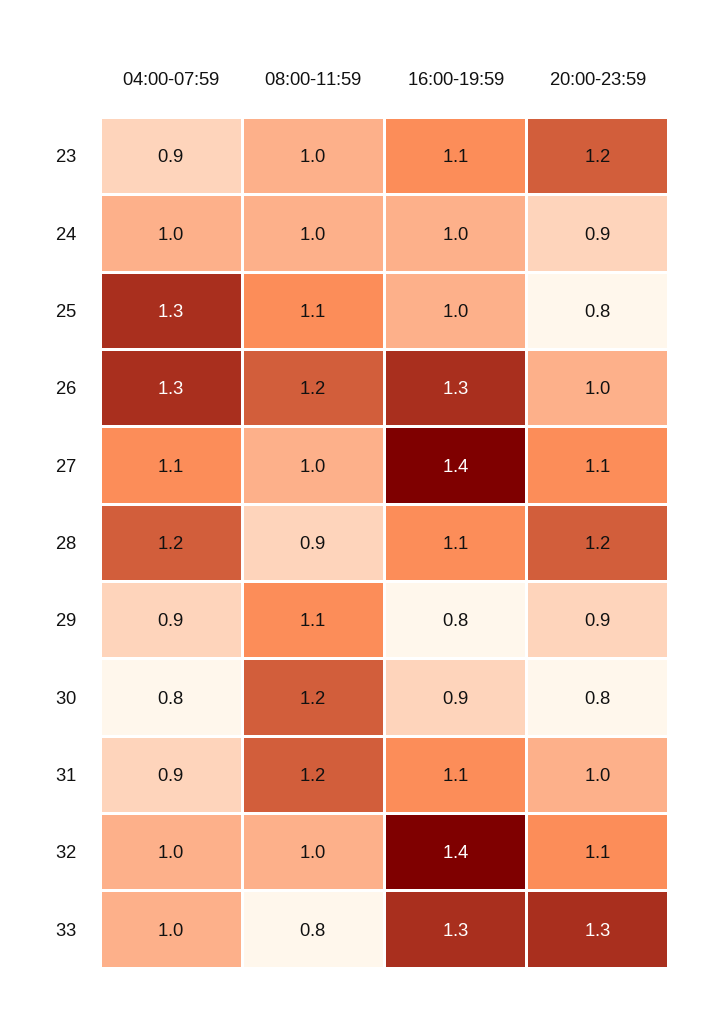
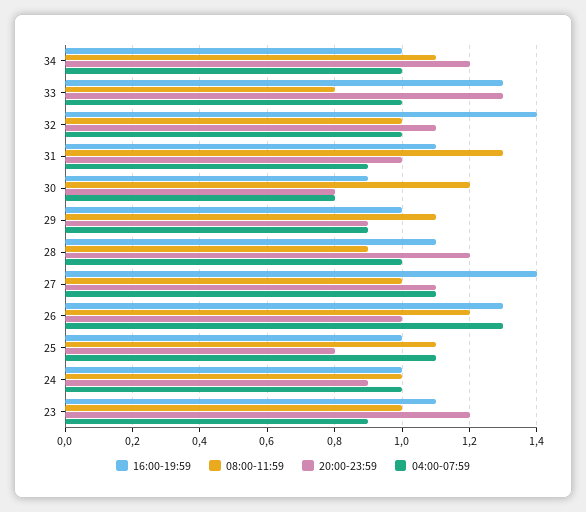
  {
    "04:00-07:59": {
      "23": 0.9,
      "24": 1,
-     "25": 1.3,
+     "25": 1.1,
      "26": 1.3,
      "27": 1.1,
-     "28": 1.2,
+     "28": 1,
      "29": 0.9,
      "30": 0.8,
      "31": 0.9,
      "32": 1,
-     "33": 1
+     "33": 1,
+     "34": 1
    },
    "08:00-11:59": {
      "23": 1,
      "24": 1,
      "25": 1.1,
      "26": 1.2,
      "27": 1,
      "28": 0.9,
      "29": 1.1,
      "30": 1.2,
-     "31": 1.2,
+     "31": 1.3,
      "32": 1,
-     "33": 0.8
+     "33": 0.8,
+     "34": 1.1
    },
    "16:00-19:59": {
      "23": 1.1,
      "24": 1,
      "25": 1,
      "26": 1.3,
      "27": 1.4,
      "28": 1.1,
-     "29": 0.8,
+     "29": 1,
      "30": 0.9,
      "31": 1.1,
      "32": 1.4,
-     "33": 1.3
+     "33": 1.3,
+     "34": 1
    },
    "20:00-23:59": {
      "23": 1.2,
      "24": 0.9,
      "25": 0.8,
      "26": 1,
      "27": 1.1,
      "28": 1.2,
      "29": 0.9,
      "30": 0.8,
      "31": 1,
      "32": 1.1,
-     "33": 1.3
+     "33": 1.3,
+     "34": 1.2
    }
  }

